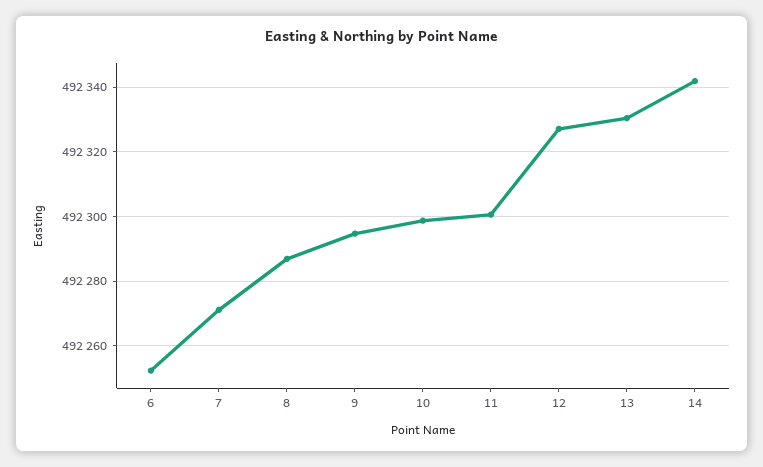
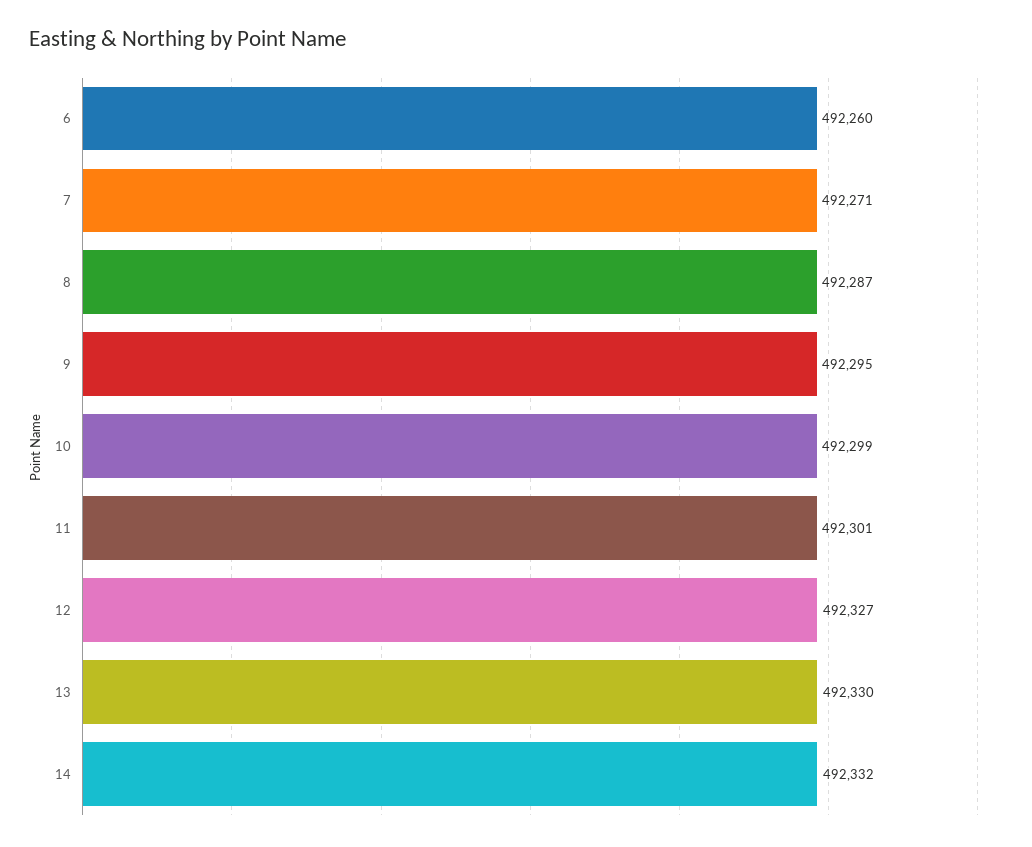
  {
-   "6": 492252,
+   "6": 492260,
    "7": 492271,
    "8": 492287,
    "9": 492295,
    "10": 492299,
    "11": 492301,
    "12": 492327,
    "13": 492330,
-   "14": 492342
+   "14": 492332
  }

